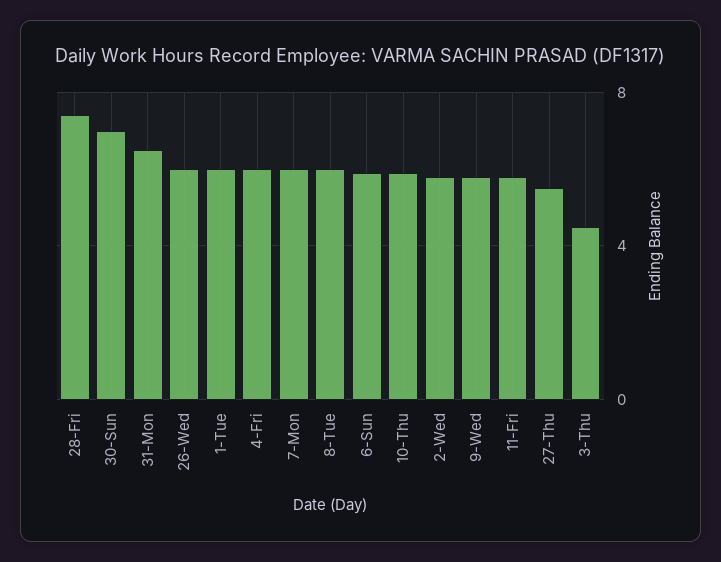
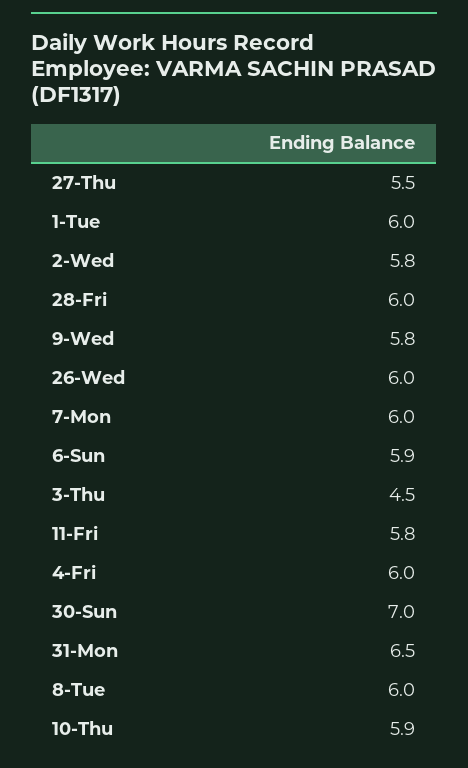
  {
-   "28-Fri": 7.5,
+   "28-Fri": 6,
    "30-Sun": 7,
    "31-Mon": 6.5,
    "26-Wed": 6,
    "1-Tue": 6,
    "4-Fri": 6,
    "7-Mon": 6,
    "8-Tue": 6,
    "6-Sun": 5.9,
    "10-Thu": 5.9,
    "2-Wed": 5.8,
    "9-Wed": 5.8,
    "11-Fri": 5.8,
    "27-Thu": 5.5,
    "3-Thu": 4.5
  }

